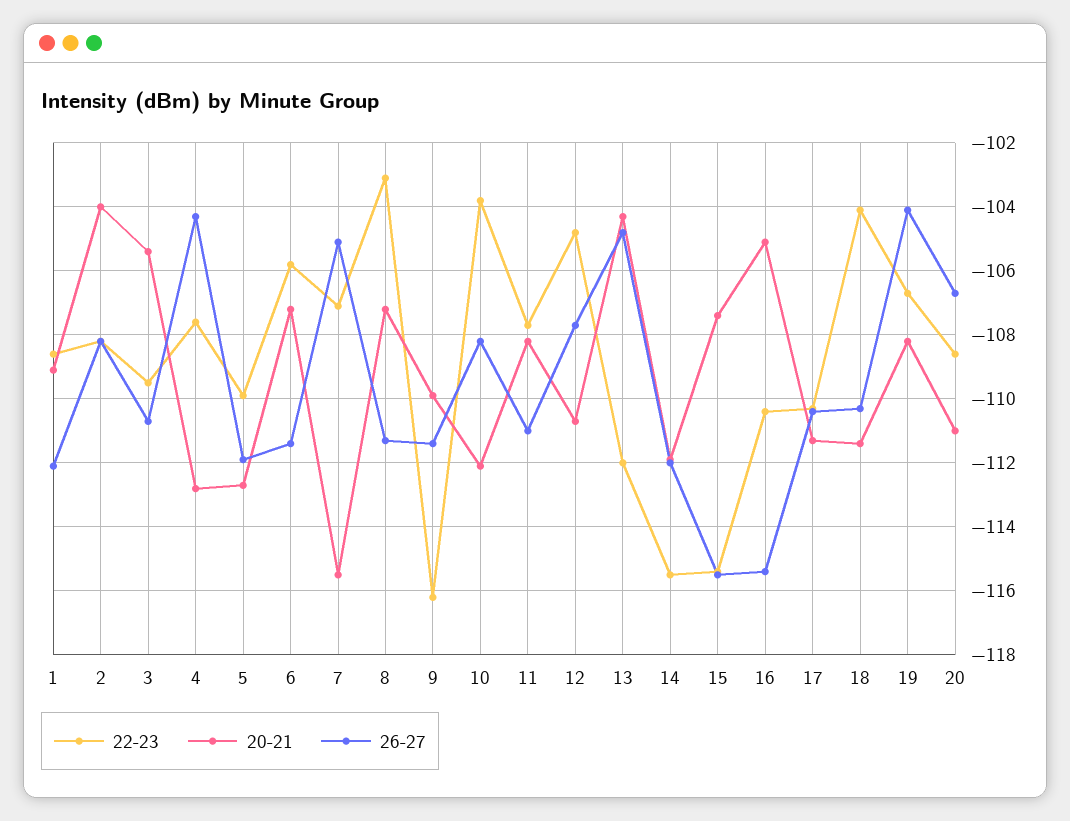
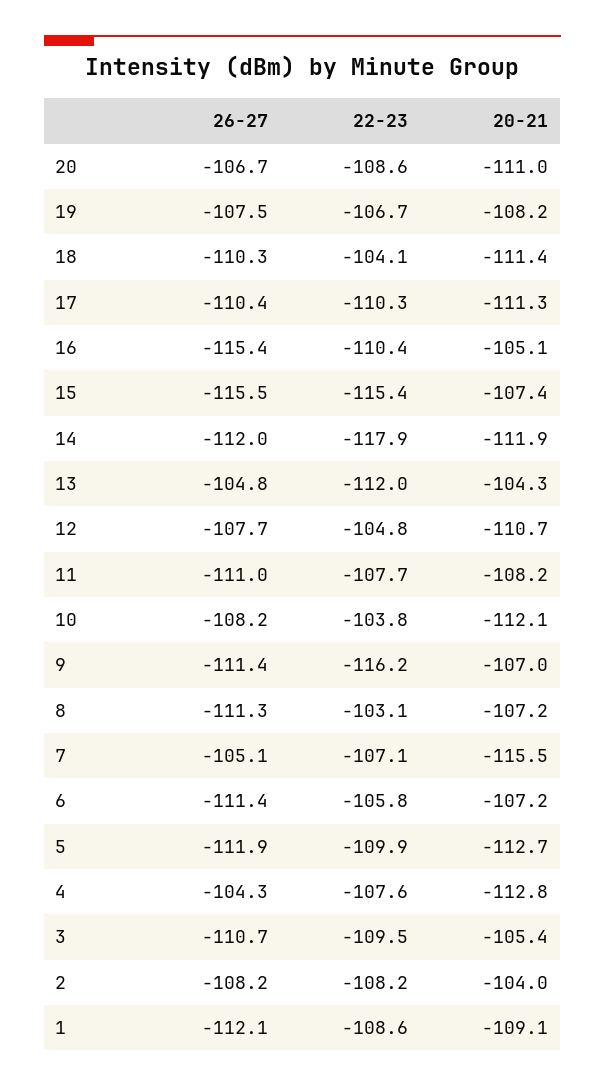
  {
    "22-23": {
      "1": -108.6,
      "2": -108.2,
      "3": -109.5,
      "4": -107.6,
      "5": -109.9,
      "6": -105.8,
      "7": -107.1,
      "8": -103.1,
      "9": -116.2,
      "10": -103.8,
      "11": -107.7,
      "12": -104.8,
      "13": -112,
-     "14": -115.5,
+     "14": -117.9,
      "15": -115.4,
      "16": -110.4,
      "17": -110.3,
      "18": -104.1,
      "19": -106.7,
      "20": -108.6
    },
    "20-21": {
      "1": -109.1,
      "2": -104,
      "3": -105.4,
      "4": -112.8,
      "5": -112.7,
      "6": -107.2,
      "7": -115.5,
      "8": -107.2,
-     "9": -110,
+     "9": -107,
      "10": -112.1,
      "11": -108.2,
      "12": -110.7,
      "13": -104.3,
      "14": -111.9,
      "15": -107.4,
      "16": -105.1,
      "17": -111.3,
      "18": -111.4,
      "19": -108.2,
      "20": -111
    },
    "26-27": {
      "1": -112.1,
      "2": -108.2,
      "3": -110.7,
      "4": -104.3,
      "5": -111.9,
      "6": -111.4,
      "7": -105.1,
      "8": -111.3,
      "9": -111.4,
      "10": -108.2,
      "11": -111,
      "12": -107.7,
      "13": -104.8,
      "14": -112,
      "15": -115.5,
      "16": -115.4,
      "17": -110.4,
      "18": -110.3,
-     "19": -104,
+     "19": -107.5,
      "20": -106.7
    }
  }

